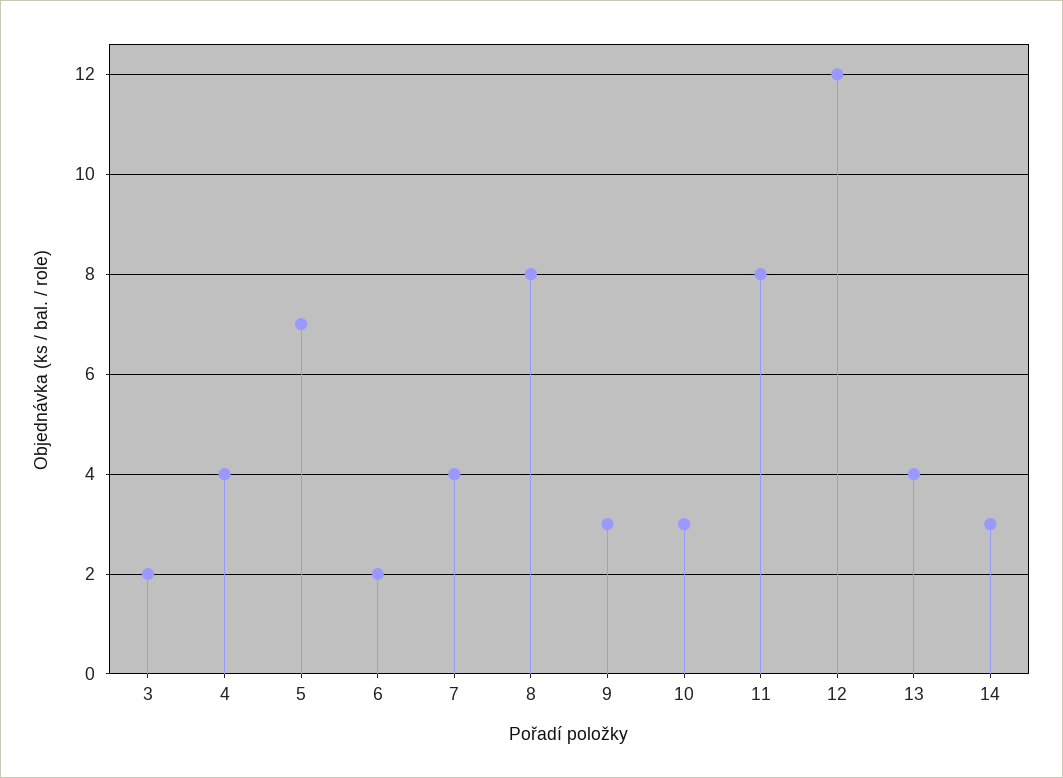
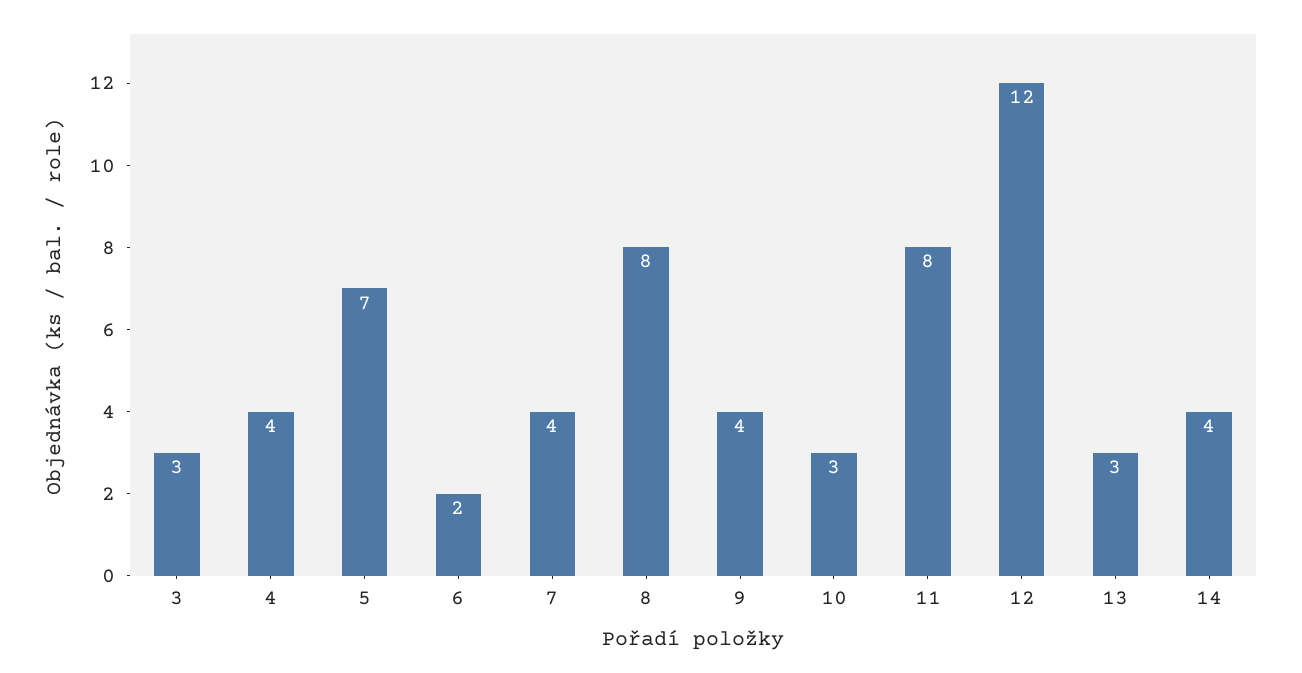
  {
-   "3": 2,
+   "3": 3,
    "4": 4,
    "5": 7,
    "6": 2,
    "7": 4,
    "8": 8,
-   "9": 3,
+   "9": 4,
    "10": 3,
    "11": 8,
    "12": 12,
-   "13": 4,
+   "13": 3,
-   "14": 3
+   "14": 4
  }

